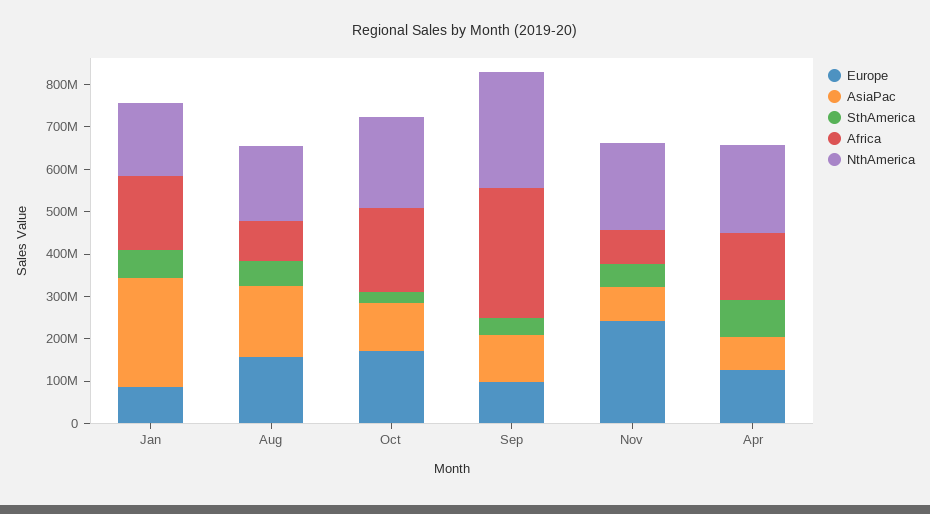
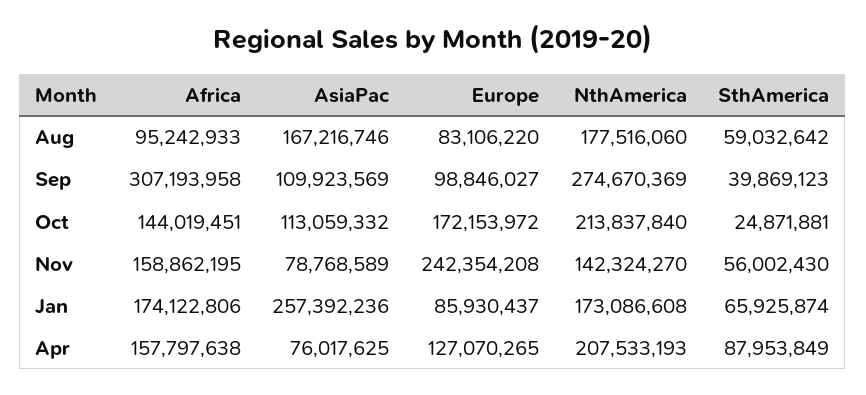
  {
    "Europe": {
      "Jan": 85930437,
-     "Aug": 160000000,
+     "Aug": 83106220,
      "Oct": 172153972,
      "Sep": 98846027,
      "Nov": 242354208,
      "Apr": 127070265
    },
    "AsiaPac": {
      "Jan": 257392236,
      "Aug": 167216746,
      "Oct": 113059332,
      "Sep": 109923569,
      "Nov": 78768589,
      "Apr": 76017625
    },
    "SthAmerica": {
      "Jan": 65925874,
      "Aug": 59032642,
      "Oct": 24871881,
      "Sep": 39869123,
      "Nov": 56002430,
      "Apr": 87953849
    },
    "Africa": {
      "Jan": 174122806,
      "Aug": 95242933,
-     "Oct": 200000000,
+     "Oct": 144019451,
      "Sep": 307193958,
-     "Nov": 80000000,
+     "Nov": 158862195,
      "Apr": 157797638
    },
    "NthAmerica": {
      "Jan": 173086608,
      "Aug": 177516060,
      "Oct": 213837840,
      "Sep": 274670369,
-     "Nov": 200000000,
+     "Nov": 142324270,
      "Apr": 207533193
    }
  }

